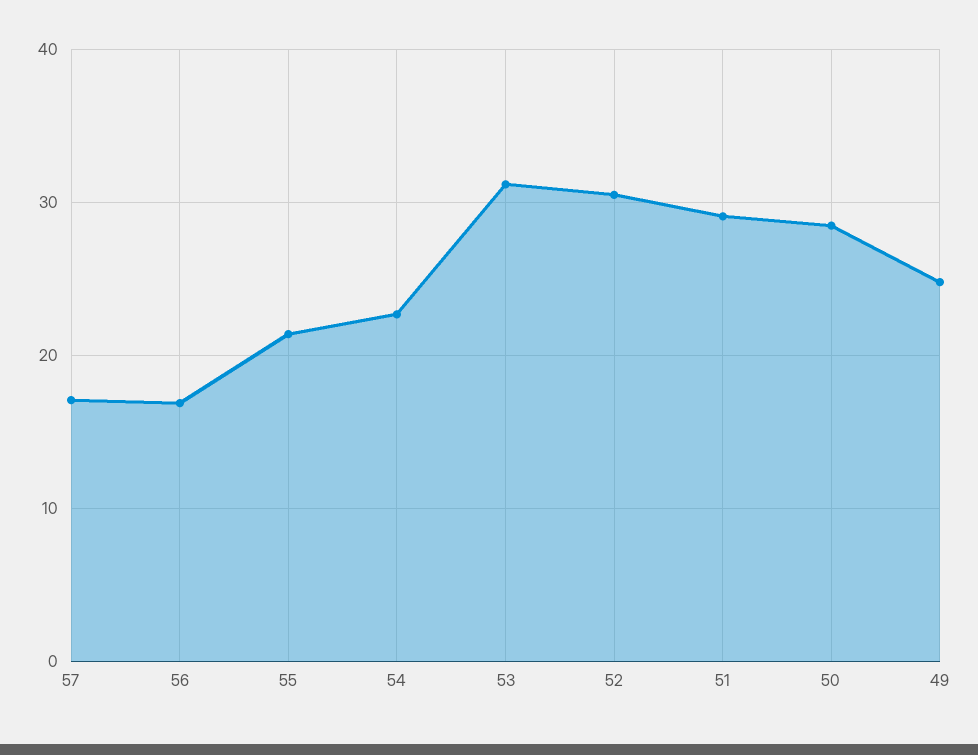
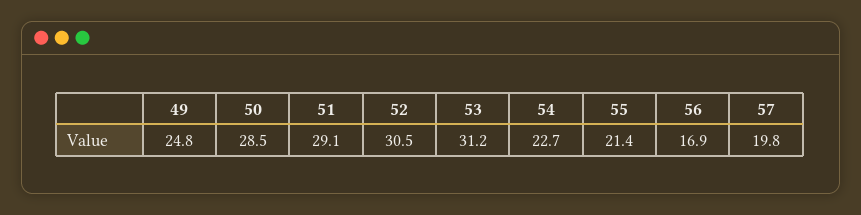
  {
-   "57": 17,
+   "57": 19.8,
    "56": 16.9,
    "55": 21.4,
    "54": 22.7,
    "53": 31.2,
    "52": 30.5,
    "51": 29.1,
    "50": 28.5,
    "49": 24.8
  }

